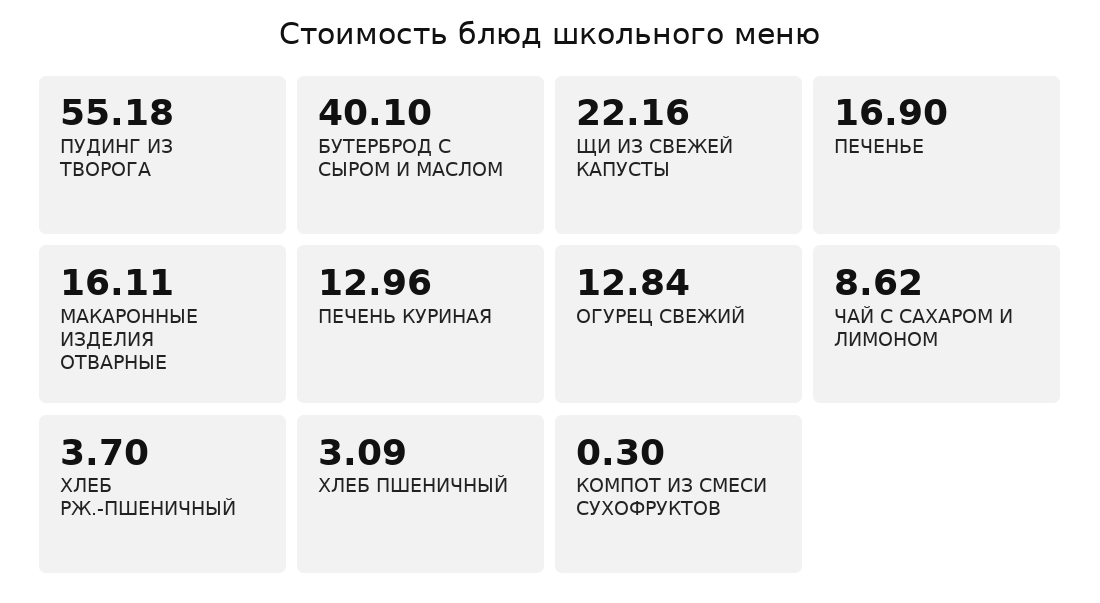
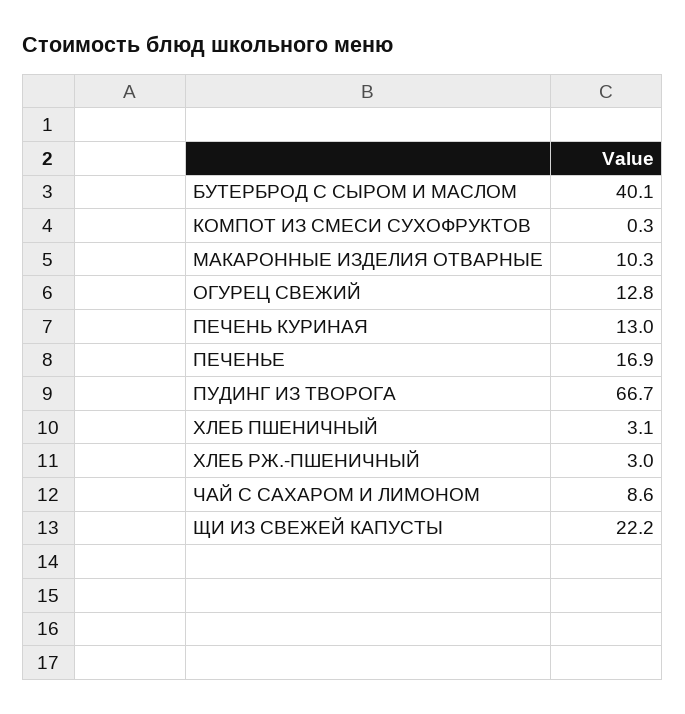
  {
-   "ПУДИНГ ИЗ ТВОРОГА": 55.18,
+   "ПУДИНГ ИЗ ТВОРОГА": 66.7,
    "БУТЕРБРОД С СЫРОМ И МАСЛОМ": 40.1,
    "ЩИ ИЗ СВЕЖЕЙ КАПУСТЫ": 22.16,
    "ПЕЧЕНЬЕ": 16.9,
-   "МАКАРОННЫЕ ИЗДЕЛИЯ ОТВАРНЫЕ": 16.11,
+   "МАКАРОННЫЕ ИЗДЕЛИЯ ОТВАРНЫЕ": 10.3,
    "ПЕЧЕНЬ КУРИНАЯ": 12.96,
    "ОГУРЕЦ СВЕЖИЙ": 12.84,
    "ЧАЙ С САХАРОМ И ЛИМОНОМ": 8.62,
-   "ХЛЕБ РЖ.-ПШЕНИЧНЫЙ": 3.7,
+   "ХЛЕБ РЖ.-ПШЕНИЧНЫЙ": 3,
    "ХЛЕБ ПШЕНИЧНЫЙ": 3.09,
    "КОМПОТ ИЗ СМЕСИ СУХОФРУКТОВ": 0.3
  }

